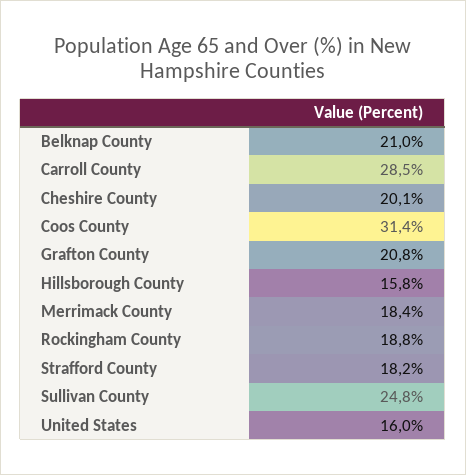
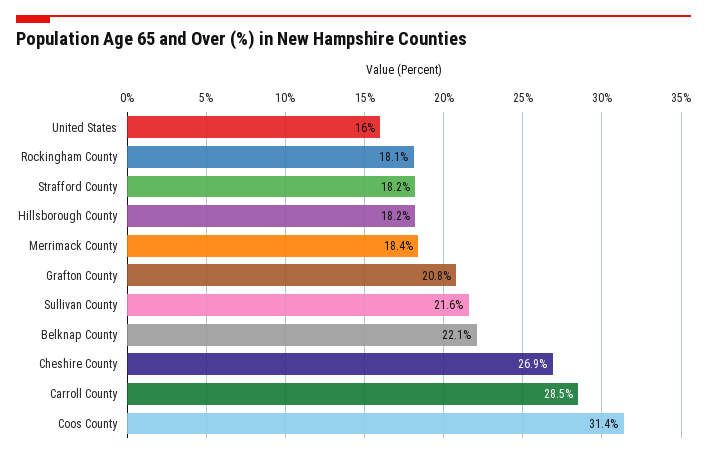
  {
-   "Belknap County": 21,
+   "Belknap County": 22.1,
    "Carroll County": 28.5,
-   "Cheshire County": 20.1,
+   "Cheshire County": 26.9,
    "Coos County": 31.4,
    "Grafton County": 20.8,
-   "Hillsborough County": 15.8,
+   "Hillsborough County": 18.2,
    "Merrimack County": 18.4,
-   "Rockingham County": 18.8,
+   "Rockingham County": 18.1,
    "Strafford County": 18.2,
-   "Sullivan County": 24.8,
+   "Sullivan County": 21.6,
    "United States": 16
  }

